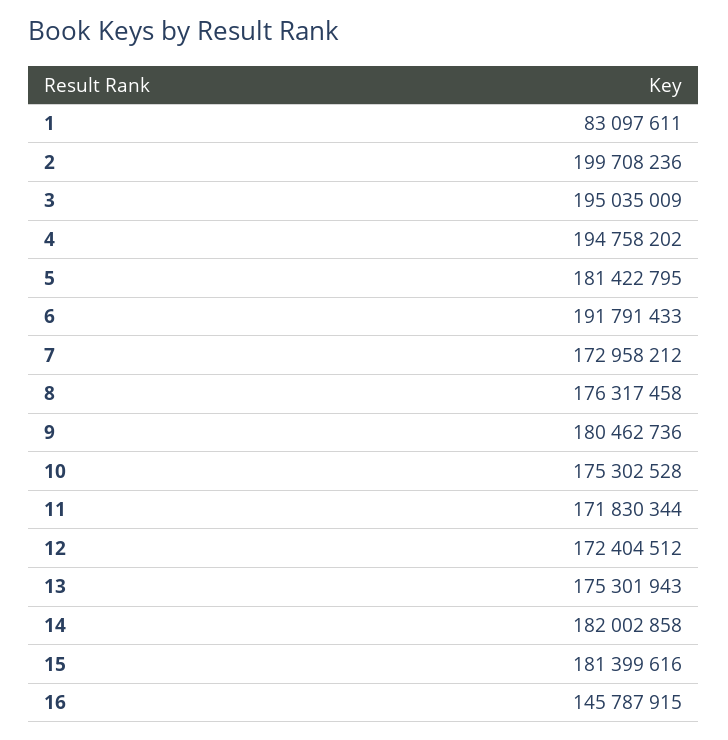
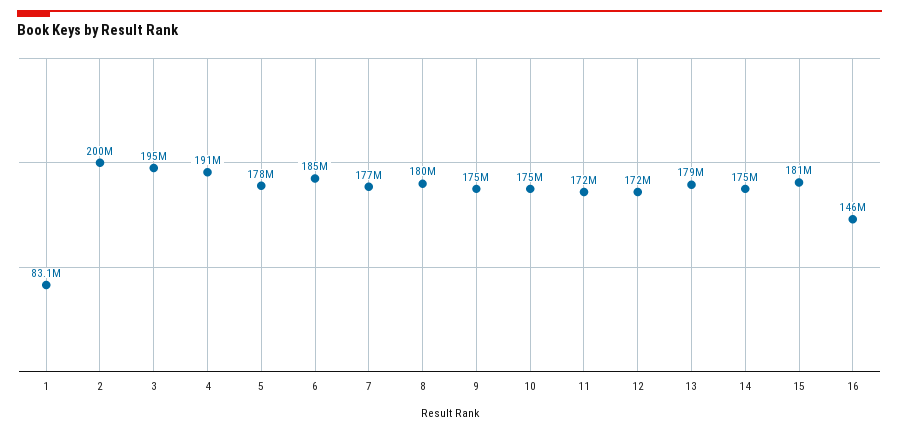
  {
    "1": 83097611,
    "2": 199708236,
    "3": 195035009,
-   "4": 194758202,
+   "4": 191000000,
-   "5": 181422795,
+   "5": 178000000,
-   "6": 191791433,
+   "6": 185000000,
-   "7": 172958212,
+   "7": 177000000,
-   "8": 176317458,
+   "8": 180000000,
-   "9": 180462736,
+   "9": 175000000,
    "10": 175302528,
    "11": 171830344,
    "12": 172404512,
-   "13": 175301943,
+   "13": 179000000,
-   "14": 182002858,
+   "14": 175000000,
    "15": 181399616,
    "16": 145787915
  }

